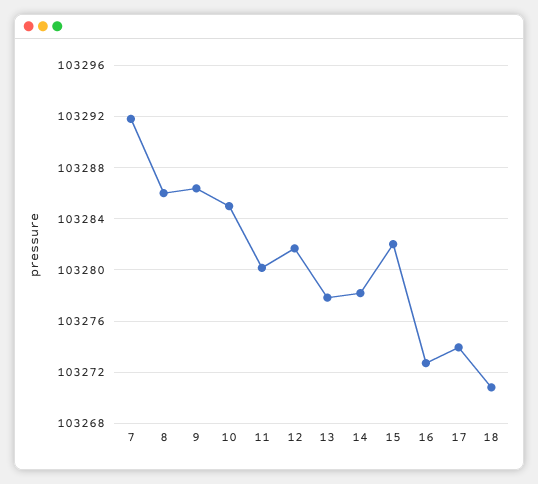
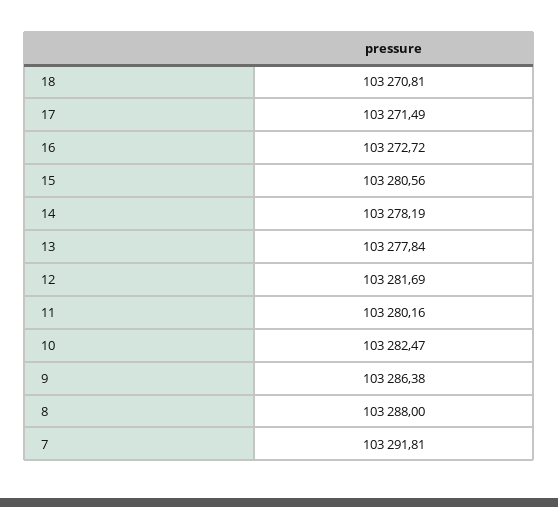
  {
    "7": 103291.81,
-   "8": 103286,
+   "8": 103288,
    "9": 103286.38,
-   "10": 103285,
+   "10": 103282.47,
    "11": 103280.16,
    "12": 103281.69,
    "13": 103277.84,
    "14": 103278.19,
-   "15": 103282,
+   "15": 103280.56,
    "16": 103272.72,
-   "17": 103274,
+   "17": 103271.49,
    "18": 103270.81
  }

